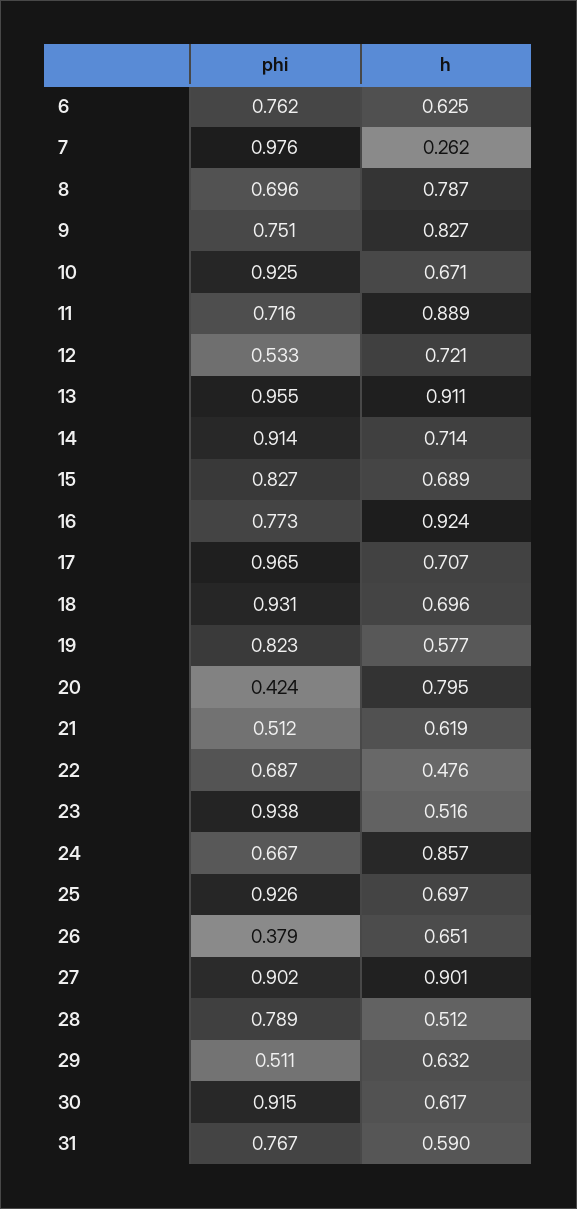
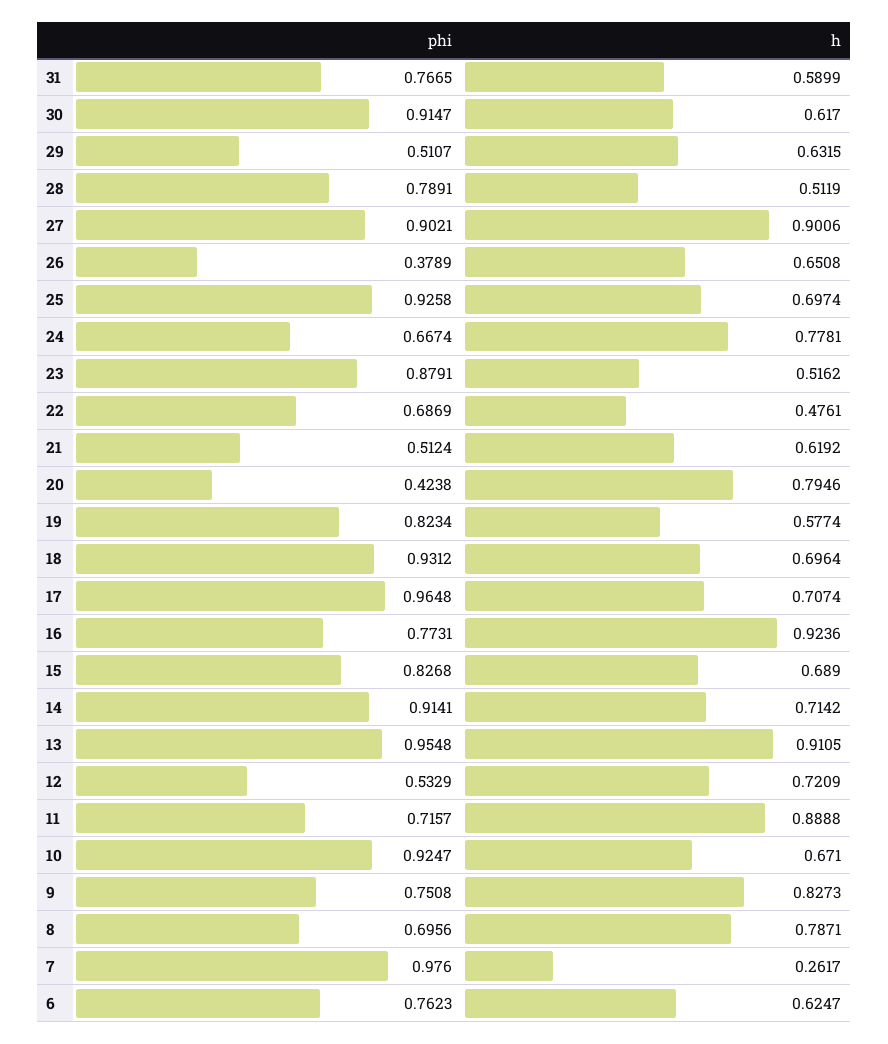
  {
    "phi": {
      "6": 0.7623,
      "7": 0.976,
      "8": 0.6956,
      "9": 0.7508,
      "10": 0.9247,
      "11": 0.7157,
      "12": 0.5329,
      "13": 0.9548,
      "14": 0.9141,
      "15": 0.8268,
      "16": 0.7731,
      "17": 0.9648,
      "18": 0.9312,
      "19": 0.8234,
      "20": 0.4238,
      "21": 0.5124,
      "22": 0.6869,
-     "23": 0.938,
+     "23": 0.8791,
      "24": 0.6674,
      "25": 0.9258,
      "26": 0.3789,
      "27": 0.9021,
      "28": 0.7891,
      "29": 0.5107,
      "30": 0.9147,
      "31": 0.7665
    },
    "h": {
      "6": 0.6247,
      "7": 0.2617,
      "8": 0.7871,
      "9": 0.8273,
      "10": 0.671,
      "11": 0.8888,
      "12": 0.7209,
      "13": 0.9105,
      "14": 0.7142,
      "15": 0.689,
      "16": 0.9236,
      "17": 0.7074,
      "18": 0.6964,
      "19": 0.5774,
      "20": 0.7946,
      "21": 0.6192,
      "22": 0.4761,
      "23": 0.5162,
-     "24": 0.857,
+     "24": 0.7781,
      "25": 0.6974,
      "26": 0.6508,
      "27": 0.9006,
      "28": 0.5119,
      "29": 0.6315,
      "30": 0.617,
      "31": 0.5899
    }
  }

